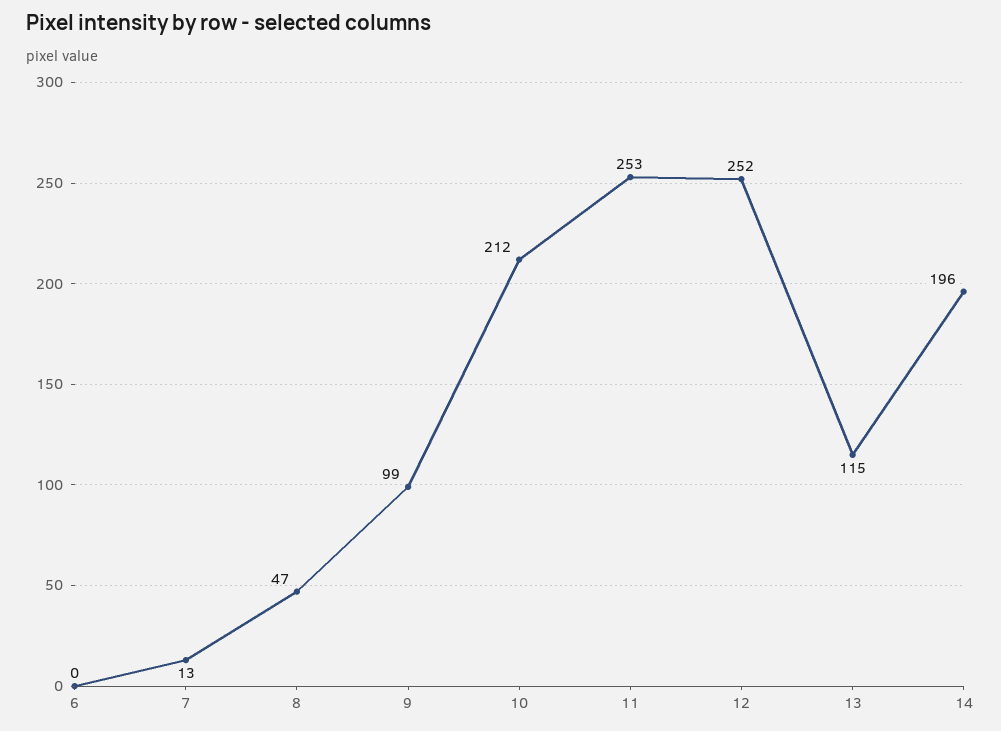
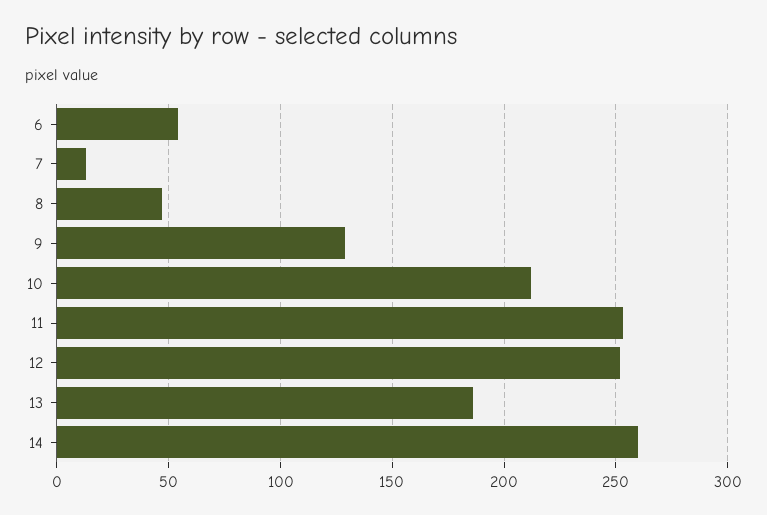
  {
-   "6": 0,
+   "6": 55,
    "7": 13,
    "8": 47,
-   "9": 99,
+   "9": 130,
    "10": 212,
    "11": 253,
    "12": 252,
-   "13": 115,
+   "13": 185,
-   "14": 196
+   "14": 260
  }

